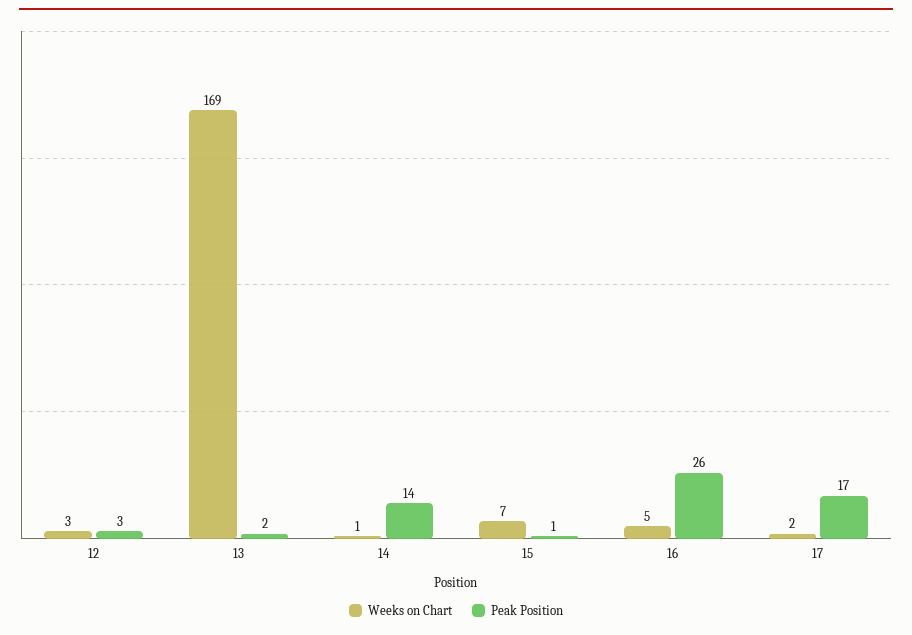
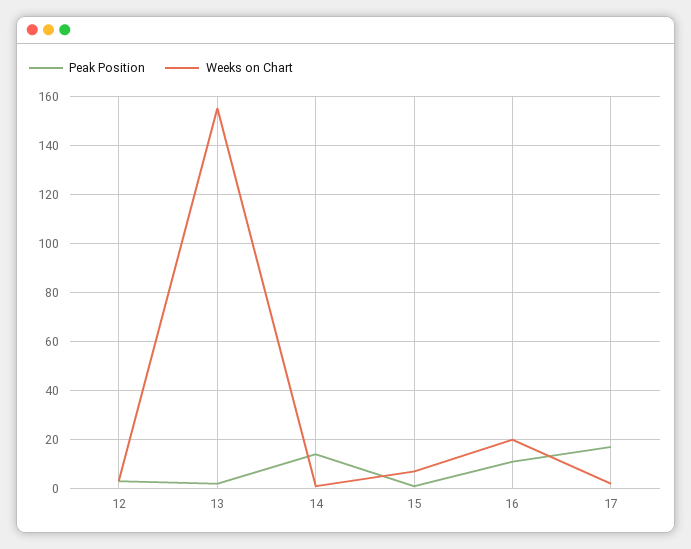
  {
    "Weeks on Chart": {
      "12": 3,
-     "13": 169,
+     "13": 155,
      "14": 1,
      "15": 7,
-     "16": 5,
+     "16": 20,
      "17": 2
    },
    "Peak Position": {
      "12": 3,
      "13": 2,
      "14": 14,
      "15": 1,
-     "16": 26,
+     "16": 10,
      "17": 17
    }
  }

